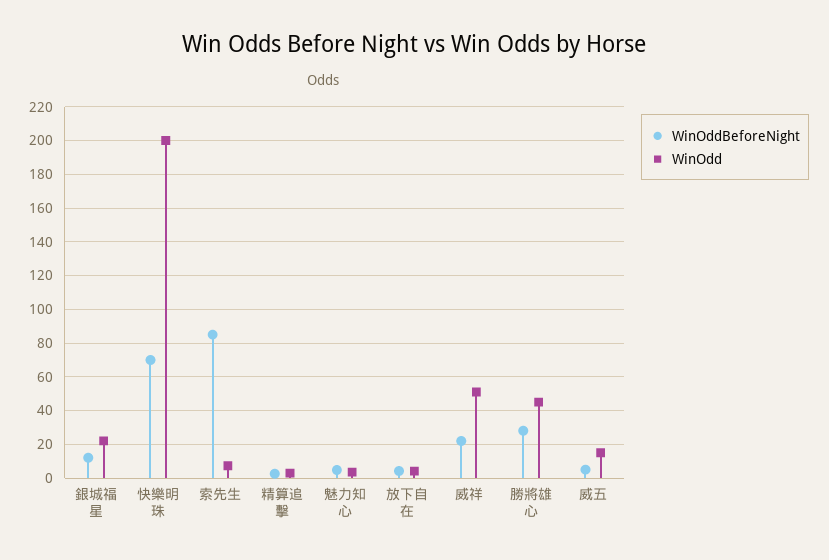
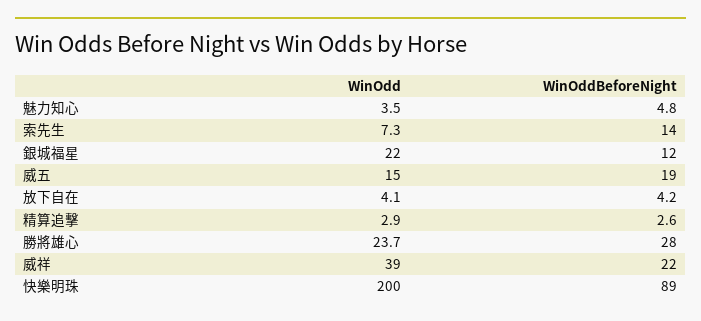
  {
    "WinOddBeforeNight": {
      "銀城福星": 12,
-     "快樂明珠": 70,
+     "快樂明珠": 89,
-     "索先生": 85,
+     "索先生": 14,
      "精算追擊": 2.6,
      "魅力知心": 4.8,
      "放下自在": 4.2,
      "威祥": 22,
      "勝將雄心": 28,
-     "威五": 5
+     "威五": 19
    },
    "WinOdd": {
      "銀城福星": 22,
      "快樂明珠": 200,
      "索先生": 7.3,
      "精算追擊": 2.9,
      "魅力知心": 3.5,
      "放下自在": 4.1,
-     "威祥": 50,
+     "威祥": 39,
-     "勝將雄心": 45,
+     "勝將雄心": 23.7,
      "威五": 15
    }
  }

